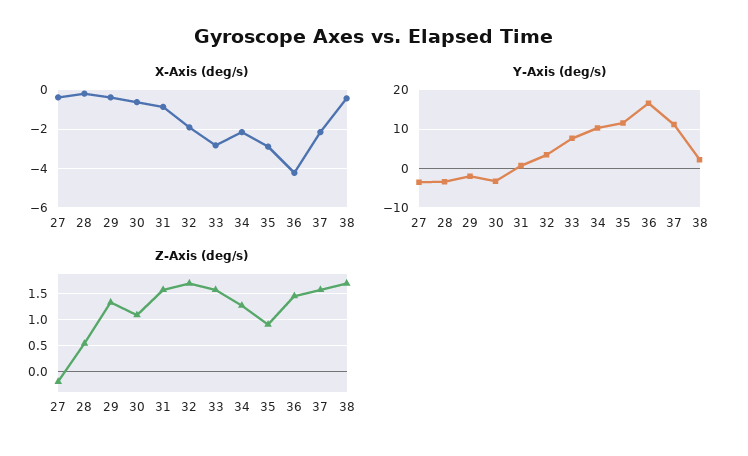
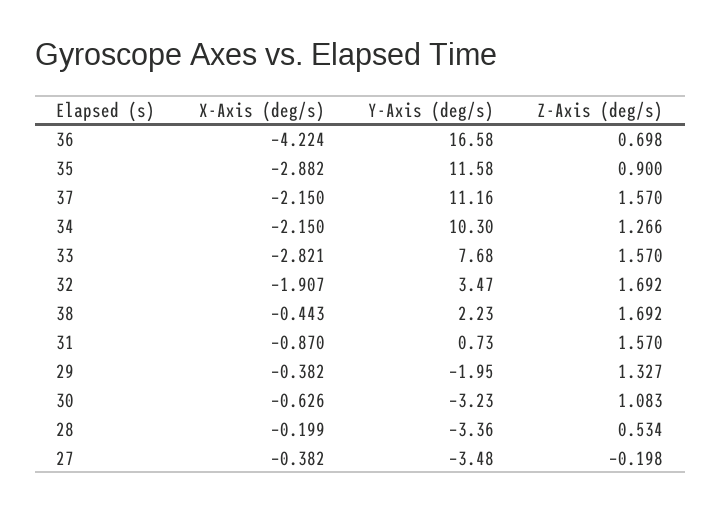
  {
    "X-Axis (deg/s)": {
      "27": -0.382,
      "28": -0.199,
      "29": -0.382,
      "30": -0.626,
      "31": -0.87,
      "32": -1.907,
      "33": -2.821,
      "34": -2.15,
      "35": -2.882,
      "36": -4.224,
      "37": -2.15,
      "38": -0.443
    },
    "Y-Axis (deg/s)": {
      "27": -3.48,
      "28": -3.36,
      "29": -1.95,
      "30": -3.23,
      "31": 0.73,
      "32": 3.47,
      "33": 7.68,
      "34": 10.3,
      "35": 11.58,
      "36": 16.58,
      "37": 11.16,
      "38": 2.23
    },
    "Z-Axis (deg/s)": {
      "27": -0.198,
      "28": 0.534,
      "29": 1.327,
      "30": 1.083,
      "31": 1.57,
      "32": 1.692,
      "33": 1.57,
      "34": 1.266,
      "35": 0.9,
-     "36": 1.5,
+     "36": 0.698,
      "37": 1.57,
      "38": 1.692
    }
  }

